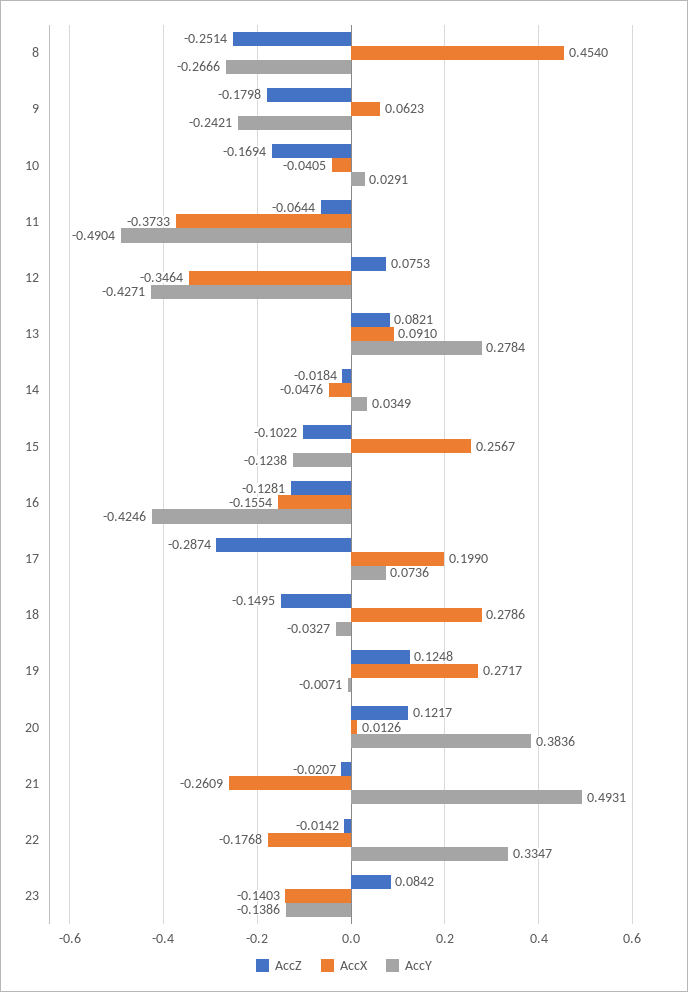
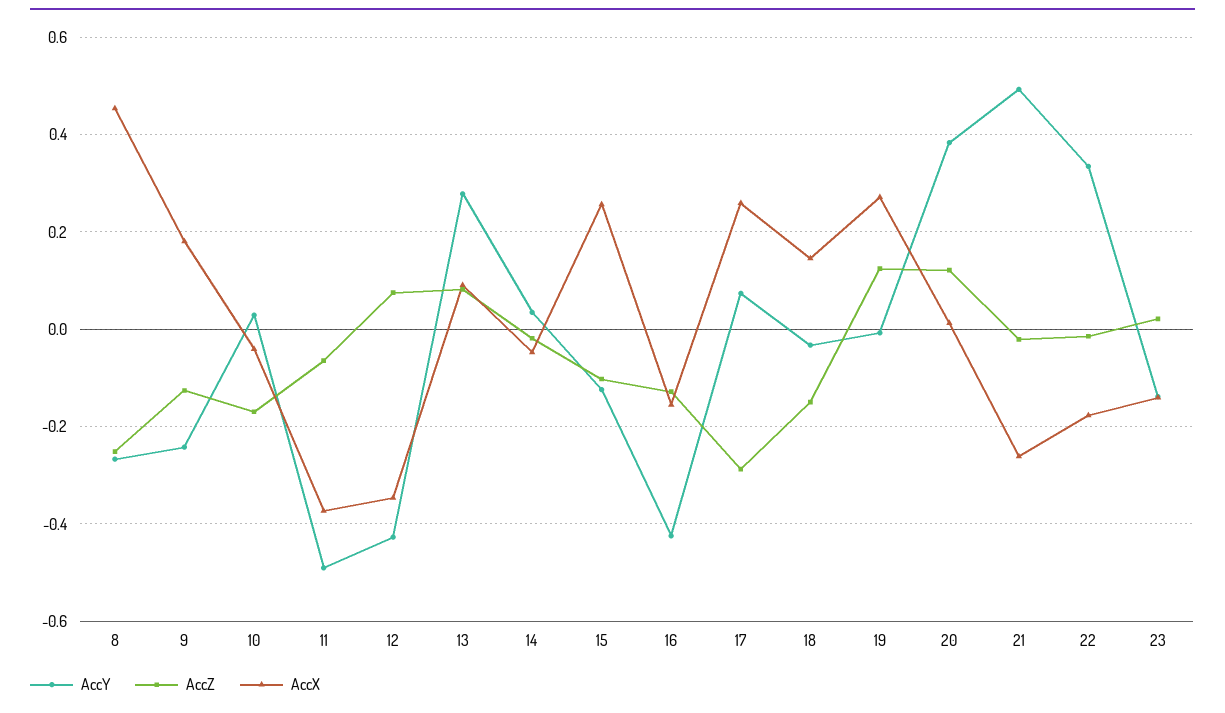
  {
    "AccZ": {
      "8": -0.2514,
-     "9": -0.1798,
+     "9": -0.12,
      "10": -0.1694,
      "11": -0.0644,
      "12": 0.0753,
      "13": 0.0821,
      "14": -0.0184,
      "15": -0.1022,
      "16": -0.1281,
      "17": -0.2874,
      "18": -0.1495,
      "19": 0.1248,
      "20": 0.1217,
      "21": -0.0207,
      "22": -0.0142,
-     "23": 0.0842
+     "23": 0.02
    },
    "AccX": {
      "8": 0.454,
-     "9": 0.0623,
+     "9": 0.18,
      "10": -0.0405,
      "11": -0.3733,
      "12": -0.3464,
      "13": 0.091,
      "14": -0.0476,
      "15": 0.2567,
      "16": -0.1554,
-     "17": 0.199,
+     "17": 0.26,
-     "18": 0.2786,
+     "18": 0.14,
      "19": 0.2717,
      "20": 0.0126,
      "21": -0.2609,
      "22": -0.1768,
      "23": -0.1403
    },
    "AccY": {
      "8": -0.2666,
      "9": -0.2421,
      "10": 0.0291,
      "11": -0.4904,
      "12": -0.4271,
      "13": 0.2784,
      "14": 0.0349,
      "15": -0.1238,
      "16": -0.4246,
      "17": 0.0736,
      "18": -0.0327,
      "19": -0.0071,
      "20": 0.3836,
      "21": 0.4931,
      "22": 0.3347,
      "23": -0.1386
    }
  }

